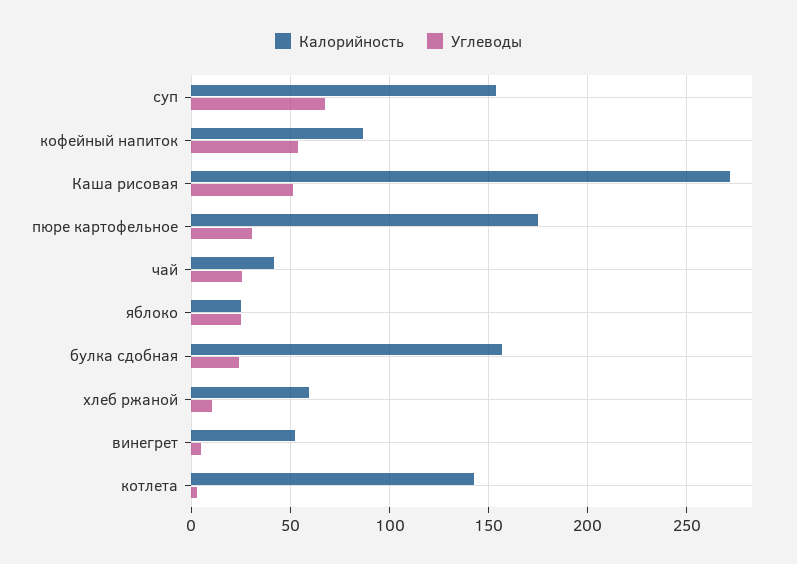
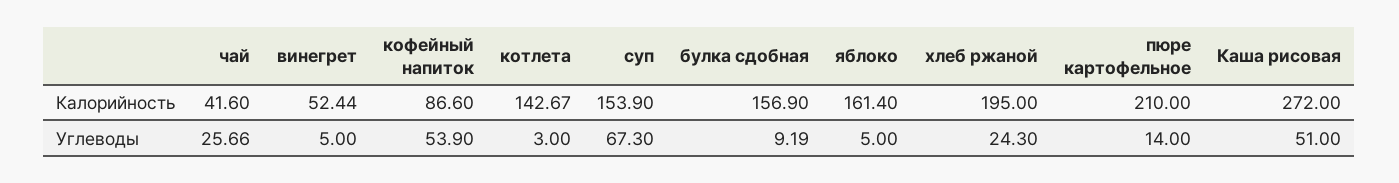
  {
    "Калорийность": {
      "суп": 153.9,
      "кофейный напиток": 86.6,
      "Каша рисовая": 272,
-     "пюре картофельное": 175,
+     "пюре картофельное": 210,
      "чай": 41.6,
-     "яблоко": 25,
+     "яблоко": 161.4,
      "булка сдобная": 156.9,
-     "хлеб ржаной": 60,
+     "хлеб ржаной": 195,
      "винегрет": 52.44,
      "котлета": 142.67
    },
    "Углеводы": {
      "суп": 67.3,
      "кофейный напиток": 53.9,
      "Каша рисовая": 51,
-     "пюре картофельное": 30,
+     "пюре картофельное": 14,
      "чай": 25.66,
-     "яблоко": 25,
+     "яблоко": 5,
-     "булка сдобная": 25,
+     "булка сдобная": 9.19,
-     "хлеб ржаной": 10,
+     "хлеб ржаной": 24.3,
      "винегрет": 5,
      "котлета": 3
    }
  }

